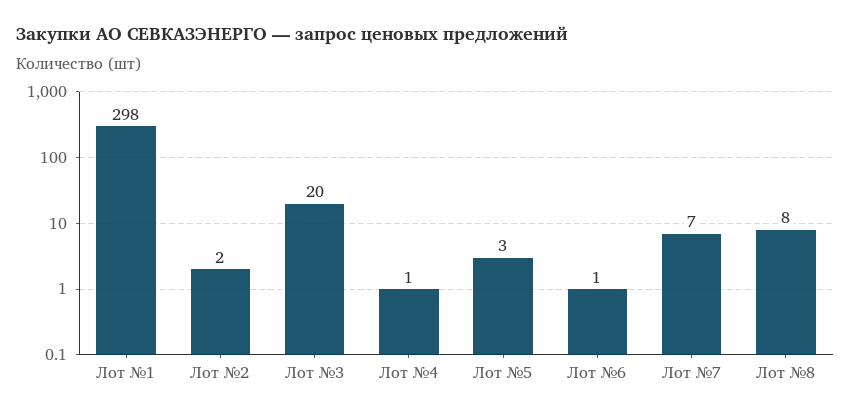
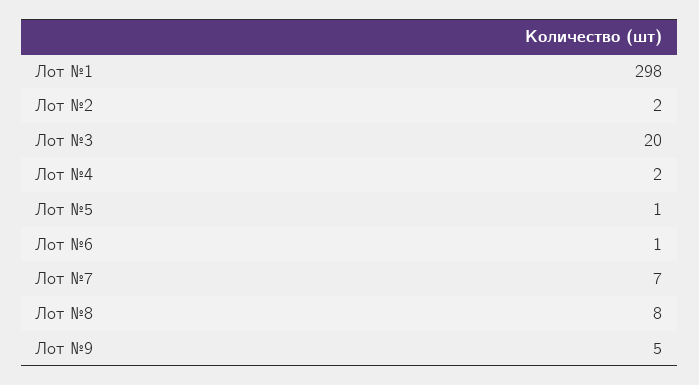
  {
    "Лот №1": 298,
    "Лот №2": 2,
    "Лот №3": 20,
-   "Лот №4": 1,
+   "Лот №4": 2,
-   "Лот №5": 3,
+   "Лот №5": 1,
    "Лот №6": 1,
    "Лот №7": 7,
-   "Лот №8": 8
+   "Лот №8": 8,
+   "Лот №9": 5
  }

